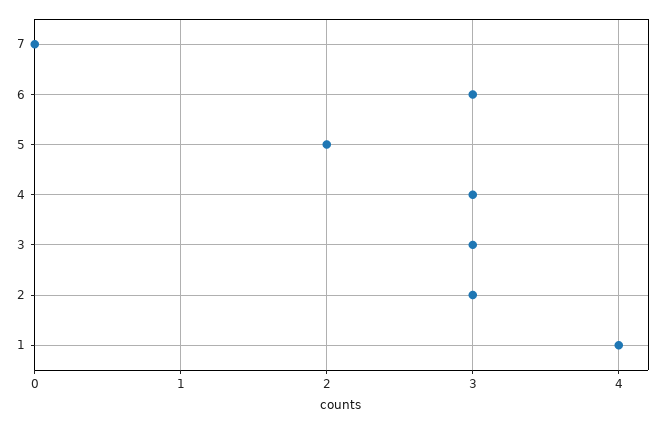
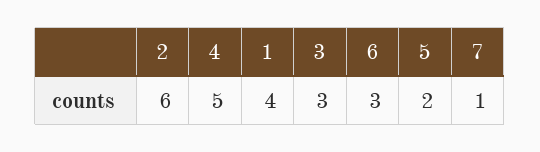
  {
-   "7": 0,
+   "7": 1,
    "6": 3,
    "5": 2,
-   "4": 3,
+   "4": 5,
    "3": 3,
-   "2": 3,
+   "2": 6,
    "1": 4
  }

